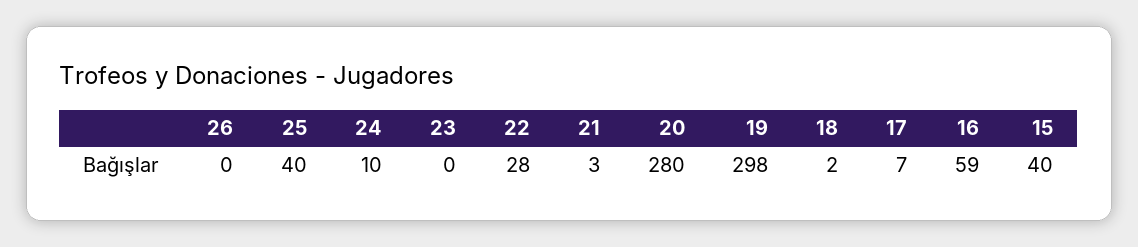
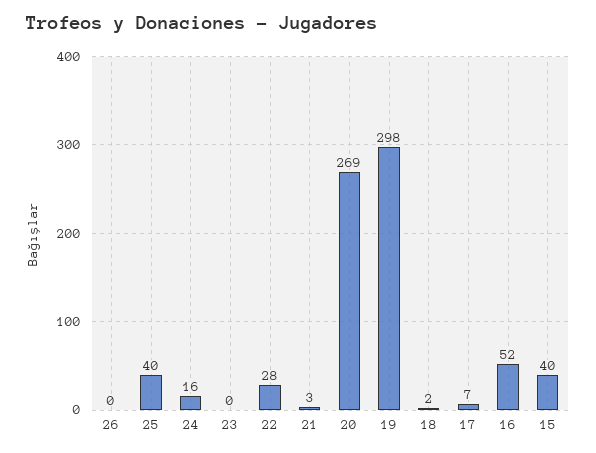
  {
    "26": 0,
    "25": 40,
-   "24": 10,
+   "24": 16,
    "23": 0,
    "22": 28,
    "21": 3,
-   "20": 280,
+   "20": 269,
    "19": 298,
    "18": 2,
    "17": 7,
-   "16": 59,
+   "16": 52,
    "15": 40
  }

